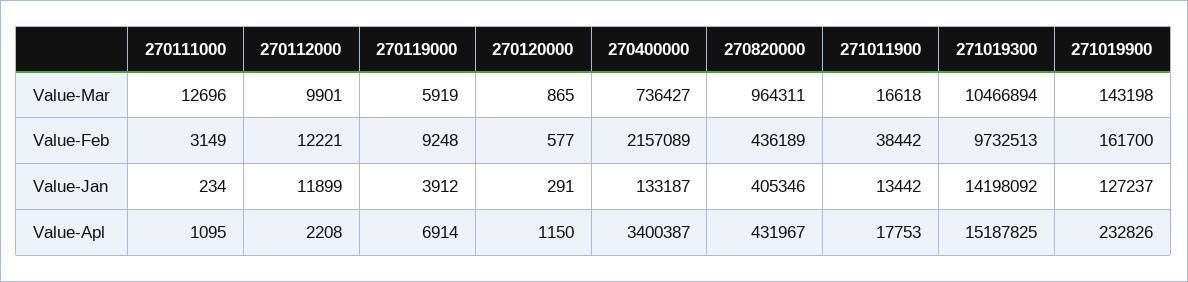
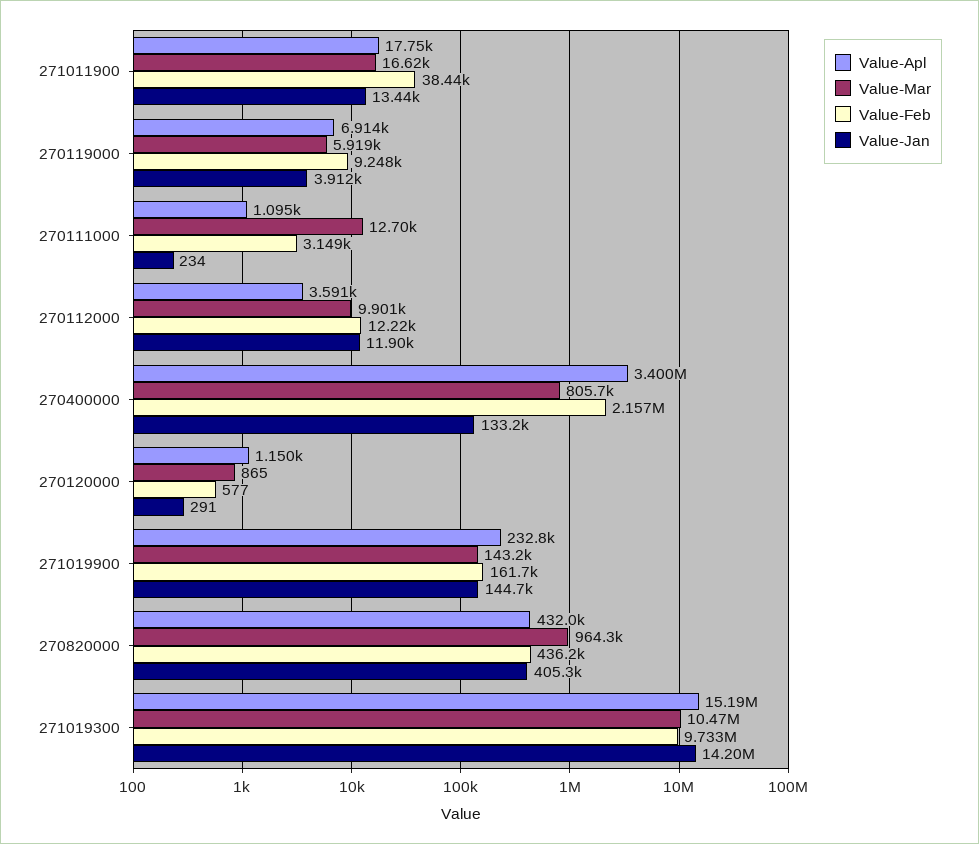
  {
    "Value-Mar": {
      "270111000": 12696,
      "270112000": 9901,
      "270119000": 5919,
      "270120000": 865,
-     "270400000": 736427,
+     "270400000": 805700,
      "270820000": 964311,
      "271011900": 16618,
      "271019300": 10466894,
      "271019900": 143198
    },
    "Value-Feb": {
      "270111000": 3149,
      "270112000": 12221,
      "270119000": 9248,
      "270120000": 577,
      "270400000": 2157089,
      "270820000": 436189,
      "271011900": 38442,
      "271019300": 9732513,
      "271019900": 161700
    },
    "Value-Jan": {
      "270111000": 234,
      "270112000": 11899,
      "270119000": 3912,
      "270120000": 291,
      "270400000": 133187,
      "270820000": 405346,
      "271011900": 13442,
      "271019300": 14198092,
-     "271019900": 127237
+     "271019900": 144700
    },
    "Value-Apl": {
      "270111000": 1095,
-     "270112000": 2208,
+     "270112000": 3591,
      "270119000": 6914,
      "270120000": 1150,
      "270400000": 3400387,
      "270820000": 431967,
      "271011900": 17753,
      "271019300": 15187825,
      "271019900": 232826
    }
  }

